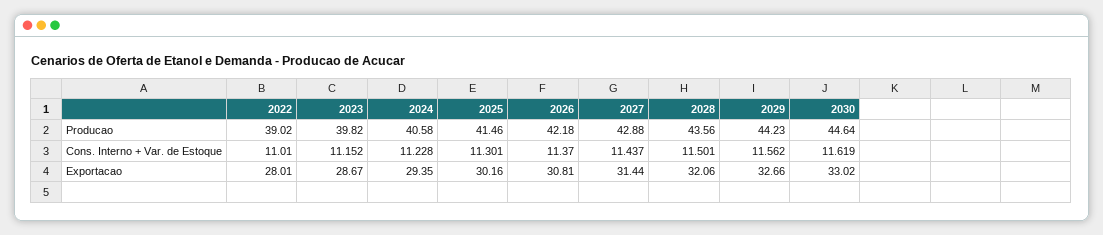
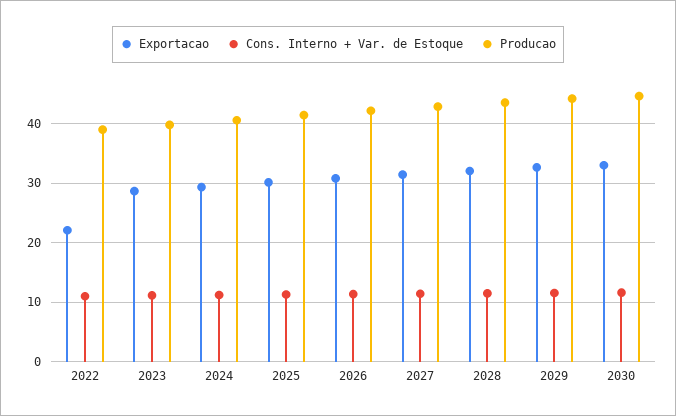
  {
    "Producao": {
      "2022": 39.02,
      "2023": 39.82,
      "2024": 40.58,
      "2025": 41.46,
      "2026": 42.18,
      "2027": 42.88,
      "2028": 43.56,
      "2029": 44.23,
      "2030": 44.64
    },
    "Cons. Interno + Var. de Estoque": {
      "2022": 11.01,
      "2023": 11.152,
      "2024": 11.228,
      "2025": 11.301,
      "2026": 11.37,
      "2027": 11.437,
      "2028": 11.501,
      "2029": 11.562,
      "2030": 11.619
    },
    "Exportacao": {
-     "2022": 28.01,
+     "2022": 22,
      "2023": 28.67,
      "2024": 29.35,
      "2025": 30.16,
      "2026": 30.81,
      "2027": 31.44,
      "2028": 32.06,
      "2029": 32.66,
      "2030": 33.02
    }
  }

